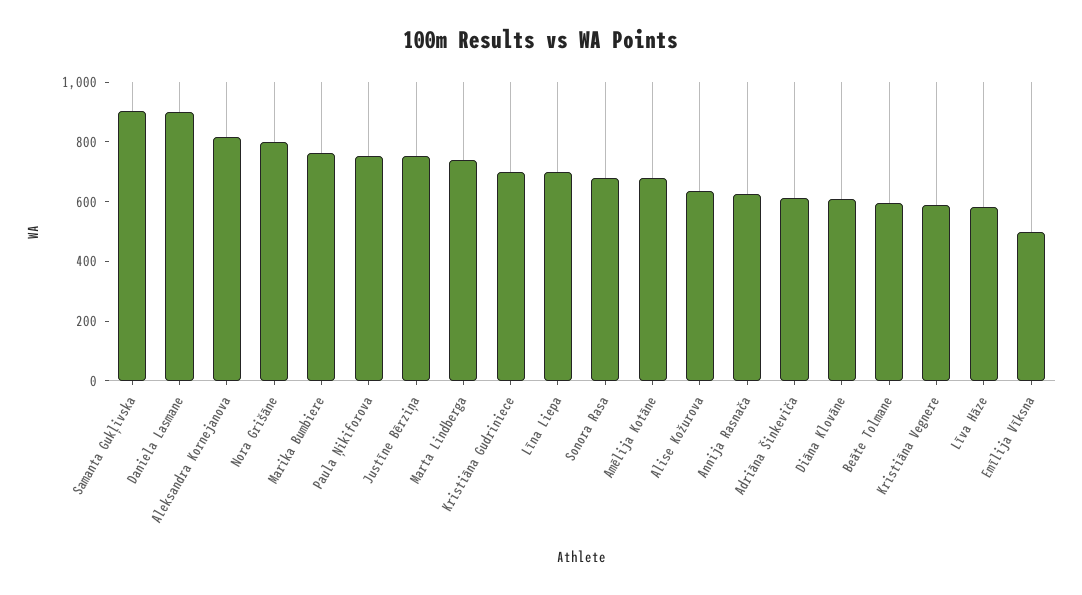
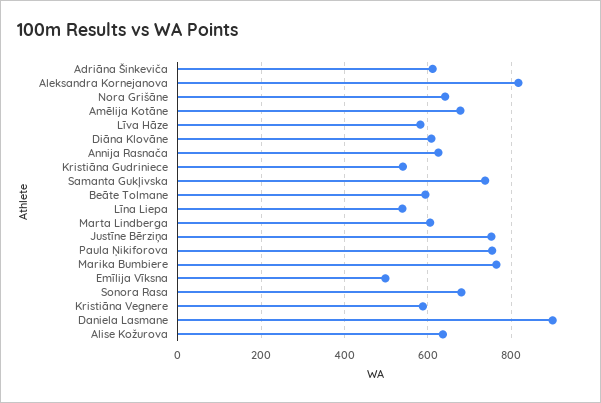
  {
-   "Samanta Gukļivska": 900,
+   "Samanta Gukļivska": 740,
    "Daniela Lasmane": 900,
    "Aleksandra Kornejanova": 820,
-   "Nora Grišāne": 800,
+   "Nora Grišāne": 640,
    "Marika Bumbiere": 760,
    "Paula Ņikiforova": 760,
    "Justīne Bērziņa": 760,
-   "Marta Lindberga": 750,
+   "Marta Lindberga": 600,
-   "Kristiāna Gudriniece": 700,
+   "Kristiāna Gudriniece": 540,
-   "Līna Liepa": 700,
+   "Līna Liepa": 540,
    "Sonora Rasa": 680,
    "Amēlija Kotāne": 680,
    "Alise Kožurova": 640,
    "Annija Rasnača": 620,
    "Adriāna Šinkeviča": 620,
    "Diāna Klovāne": 600,
    "Beāte Tolmane": 600,
    "Kristiāna Vegnere": 580,
    "Līva Hāze": 580,
    "Emīlija Vīksna": 500
  }

